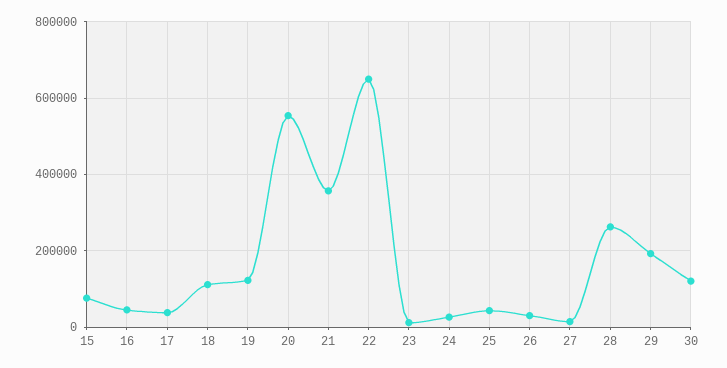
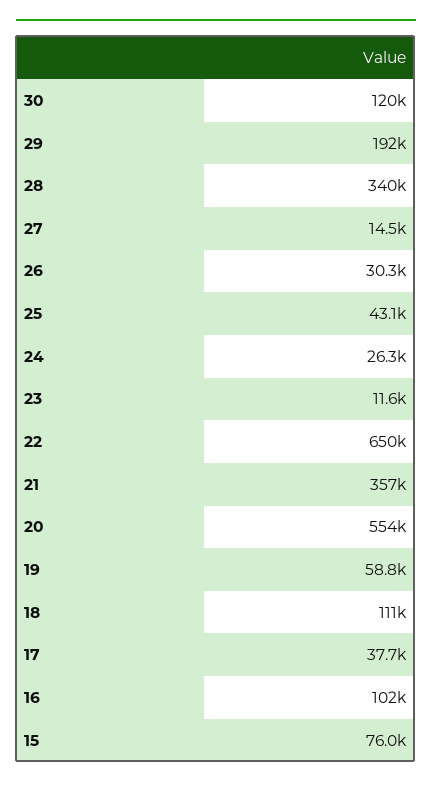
  {
    "15": 76000,
-   "16": 40000,
+   "16": 102000,
    "17": 37700,
    "18": 111000,
-   "19": 120000,
+   "19": 58800,
    "20": 554000,
    "21": 357000,
    "22": 650000,
    "23": 11600,
    "24": 26300,
    "25": 43100,
    "26": 30300,
    "27": 14500,
-   "28": 260000,
+   "28": 340000,
    "29": 192000,
    "30": 120000
  }

